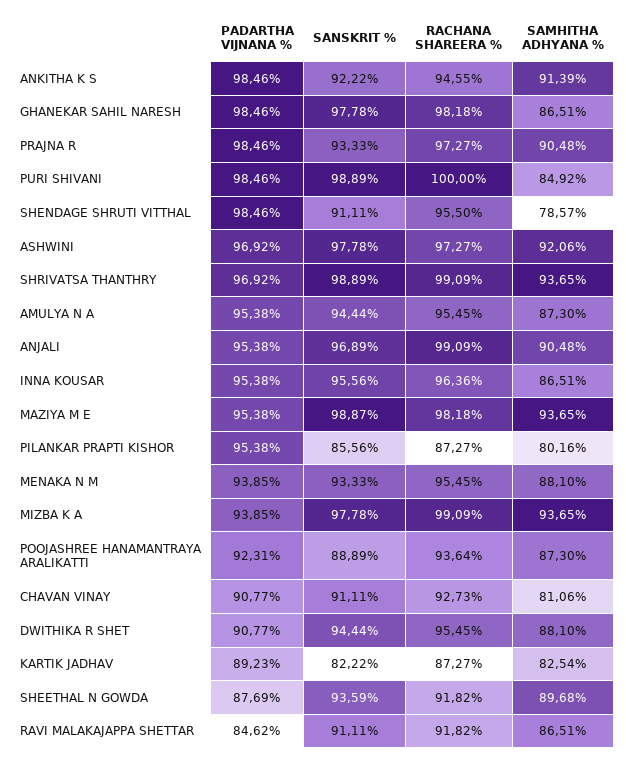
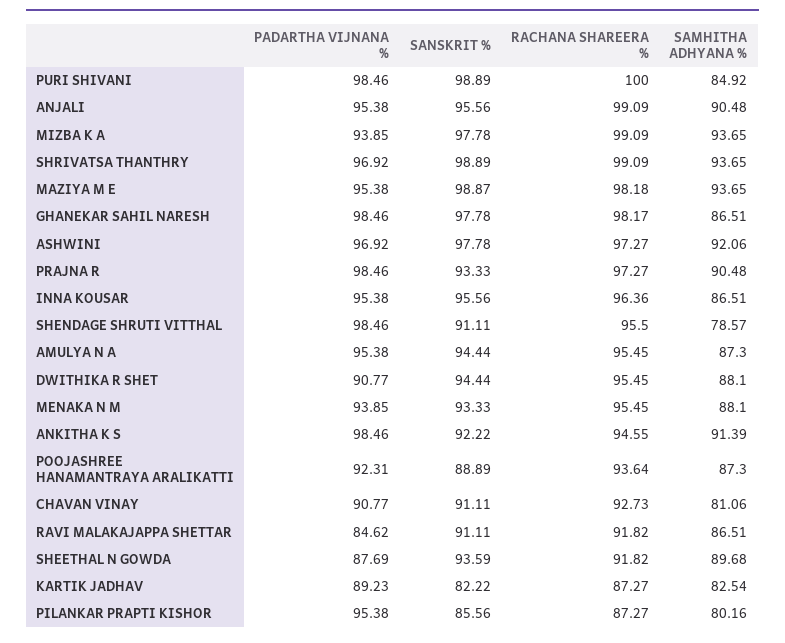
  {
    "PADARTHA VIJNANA %": {
      "ANKITHA K S": 98.46,
      "GHANEKAR SAHIL NARESH": 98.46,
      "PRAJNA R": 98.46,
      "PURI SHIVANI": 98.46,
      "SHENDAGE SHRUTI VITTHAL": 98.46,
      "ASHWINI": 96.92,
      "SHRIVATSA THANTHRY": 96.92,
      "AMULYA N A": 95.38,
      "ANJALI": 95.38,
      "INNA KOUSAR": 95.38,
      "MAZIYA M E": 95.38,
      "PILANKAR PRAPTI KISHOR": 95.38,
      "MENAKA N M": 93.85,
      "MIZBA K A": 93.85,
      "POOJASHREE HANAMANTRAYA ARALIKATTI": 92.31,
      "CHAVAN VINAY": 90.77,
      "DWITHIKA R SHET": 90.77,
      "KARTIK JADHAV": 89.23,
      "SHEETHAL N GOWDA": 87.69,
      "RAVI MALAKAJAPPA SHETTAR": 84.62
    },
    "SANSKRIT %": {
      "ANKITHA K S": 92.22,
      "GHANEKAR SAHIL NARESH": 97.78,
      "PRAJNA R": 93.33,
      "PURI SHIVANI": 98.89,
      "SHENDAGE SHRUTI VITTHAL": 91.11,
      "ASHWINI": 97.78,
      "SHRIVATSA THANTHRY": 98.89,
      "AMULYA N A": 94.44,
-     "ANJALI": 96.89,
+     "ANJALI": 95.56,
      "INNA KOUSAR": 95.56,
      "MAZIYA M E": 98.87,
      "PILANKAR PRAPTI KISHOR": 85.56,
      "MENAKA N M": 93.33,
      "MIZBA K A": 97.78,
      "POOJASHREE HANAMANTRAYA ARALIKATTI": 88.89,
      "CHAVAN VINAY": 91.11,
      "DWITHIKA R SHET": 94.44,
      "KARTIK JADHAV": 82.22,
      "SHEETHAL N GOWDA": 93.59,
      "RAVI MALAKAJAPPA SHETTAR": 91.11
    },
    "RACHANA SHAREERA %": {
      "ANKITHA K S": 94.55,
-     "GHANEKAR SAHIL NARESH": 98.18,
+     "GHANEKAR SAHIL NARESH": 98.17,
      "PRAJNA R": 97.27,
      "PURI SHIVANI": 100,
      "SHENDAGE SHRUTI VITTHAL": 95.5,
      "ASHWINI": 97.27,
      "SHRIVATSA THANTHRY": 99.09,
      "AMULYA N A": 95.45,
      "ANJALI": 99.09,
      "INNA KOUSAR": 96.36,
      "MAZIYA M E": 98.18,
      "PILANKAR PRAPTI KISHOR": 87.27,
      "MENAKA N M": 95.45,
      "MIZBA K A": 99.09,
      "POOJASHREE HANAMANTRAYA ARALIKATTI": 93.64,
      "CHAVAN VINAY": 92.73,
      "DWITHIKA R SHET": 95.45,
      "KARTIK JADHAV": 87.27,
      "SHEETHAL N GOWDA": 91.82,
      "RAVI MALAKAJAPPA SHETTAR": 91.82
    },
    "SAMHITHA ADHYANA %": {
      "ANKITHA K S": 91.39,
      "GHANEKAR SAHIL NARESH": 86.51,
      "PRAJNA R": 90.48,
      "PURI SHIVANI": 84.92,
      "SHENDAGE SHRUTI VITTHAL": 78.57,
      "ASHWINI": 92.06,
      "SHRIVATSA THANTHRY": 93.65,
      "AMULYA N A": 87.3,
      "ANJALI": 90.48,
      "INNA KOUSAR": 86.51,
      "MAZIYA M E": 93.65,
      "PILANKAR PRAPTI KISHOR": 80.16,
      "MENAKA N M": 88.1,
      "MIZBA K A": 93.65,
      "POOJASHREE HANAMANTRAYA ARALIKATTI": 87.3,
      "CHAVAN VINAY": 81.06,
      "DWITHIKA R SHET": 88.1,
      "KARTIK JADHAV": 82.54,
      "SHEETHAL N GOWDA": 89.68,
      "RAVI MALAKAJAPPA SHETTAR": 86.51
    }
  }

